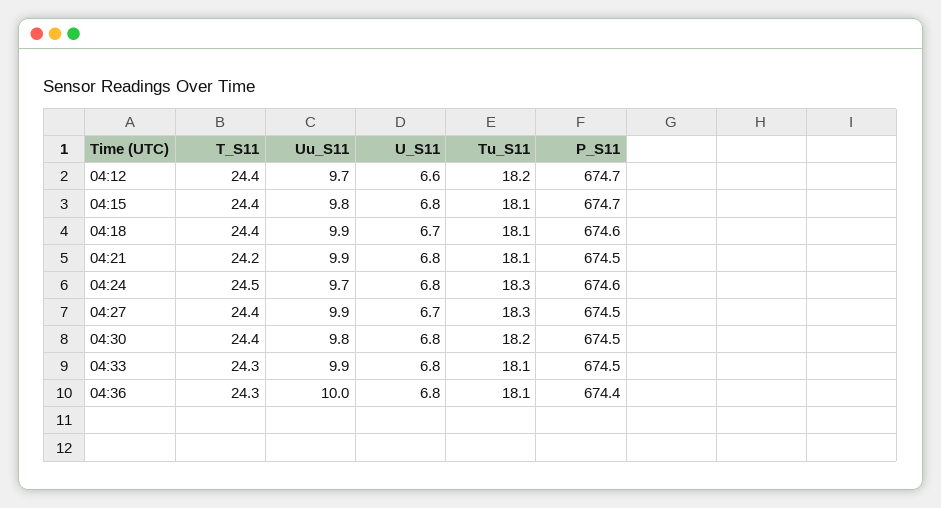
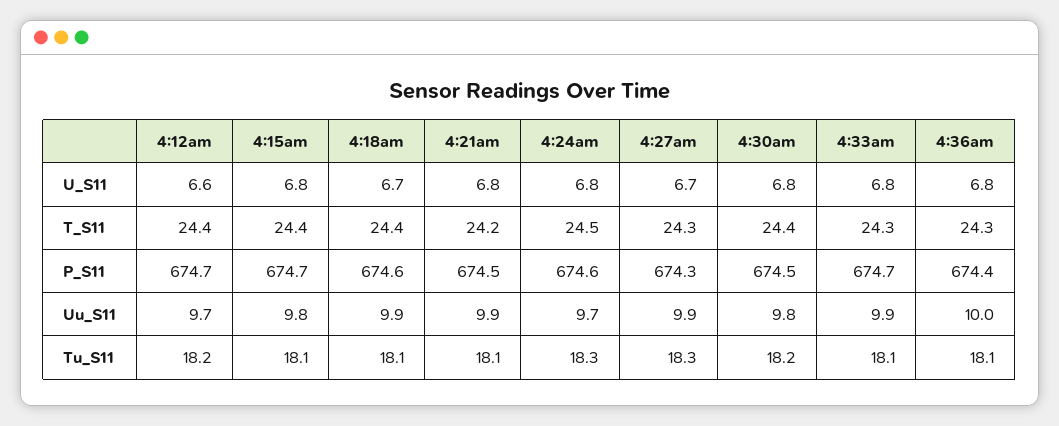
  {
    "T_S11": {
      "04:12": 24.4,
      "04:15": 24.4,
      "04:18": 24.4,
      "04:21": 24.2,
      "04:24": 24.5,
-     "04:27": 24.4,
+     "04:27": 24.3,
      "04:30": 24.4,
      "04:33": 24.3,
      "04:36": 24.3
    },
    "Uu_S11": {
      "04:12": 9.7,
      "04:15": 9.8,
      "04:18": 9.9,
      "04:21": 9.9,
      "04:24": 9.7,
      "04:27": 9.9,
      "04:30": 9.8,
      "04:33": 9.9,
      "04:36": 10
    },
    "U_S11": {
      "04:12": 6.6,
      "04:15": 6.8,
      "04:18": 6.7,
      "04:21": 6.8,
      "04:24": 6.8,
      "04:27": 6.7,
      "04:30": 6.8,
      "04:33": 6.8,
      "04:36": 6.8
    },
    "Tu_S11": {
      "04:12": 18.2,
      "04:15": 18.1,
      "04:18": 18.1,
      "04:21": 18.1,
      "04:24": 18.3,
      "04:27": 18.3,
      "04:30": 18.2,
      "04:33": 18.1,
      "04:36": 18.1
    },
    "P_S11": {
      "04:12": 674.7,
      "04:15": 674.7,
      "04:18": 674.6,
      "04:21": 674.5,
      "04:24": 674.6,
-     "04:27": 674.5,
+     "04:27": 674.3,
      "04:30": 674.5,
-     "04:33": 674.5,
+     "04:33": 674.7,
      "04:36": 674.4
    }
  }

